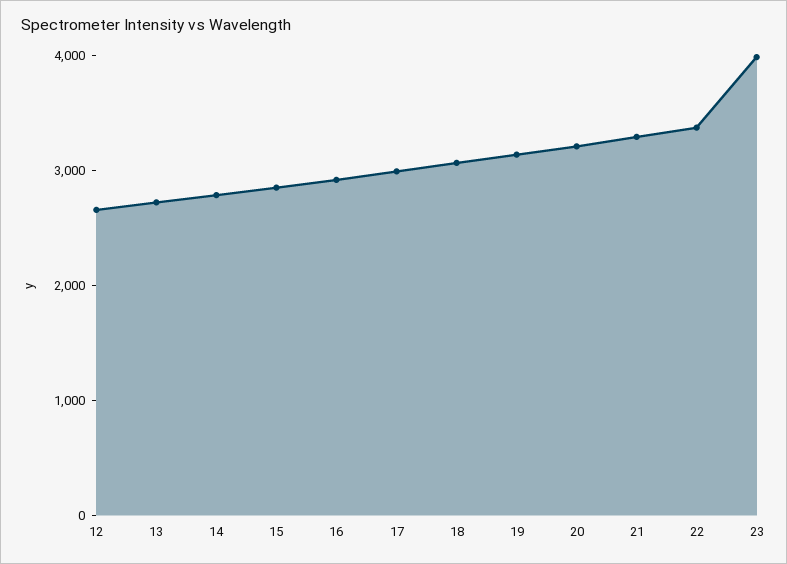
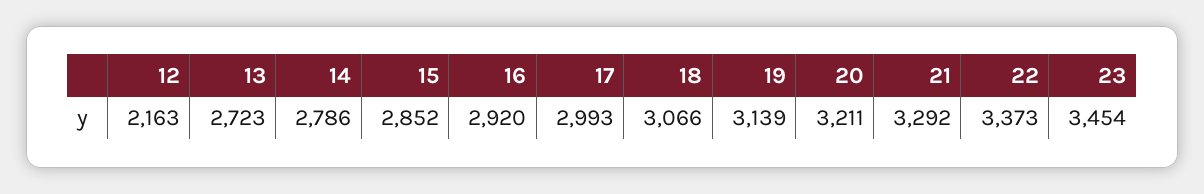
  {
-   "12": 2600,
+   "12": 2163,
    "13": 2723,
    "14": 2786,
    "15": 2852,
    "16": 2920,
    "17": 2993,
    "18": 3066,
    "19": 3139,
    "20": 3211,
    "21": 3292,
    "22": 3373,
-   "23": 4000
+   "23": 3454
  }

